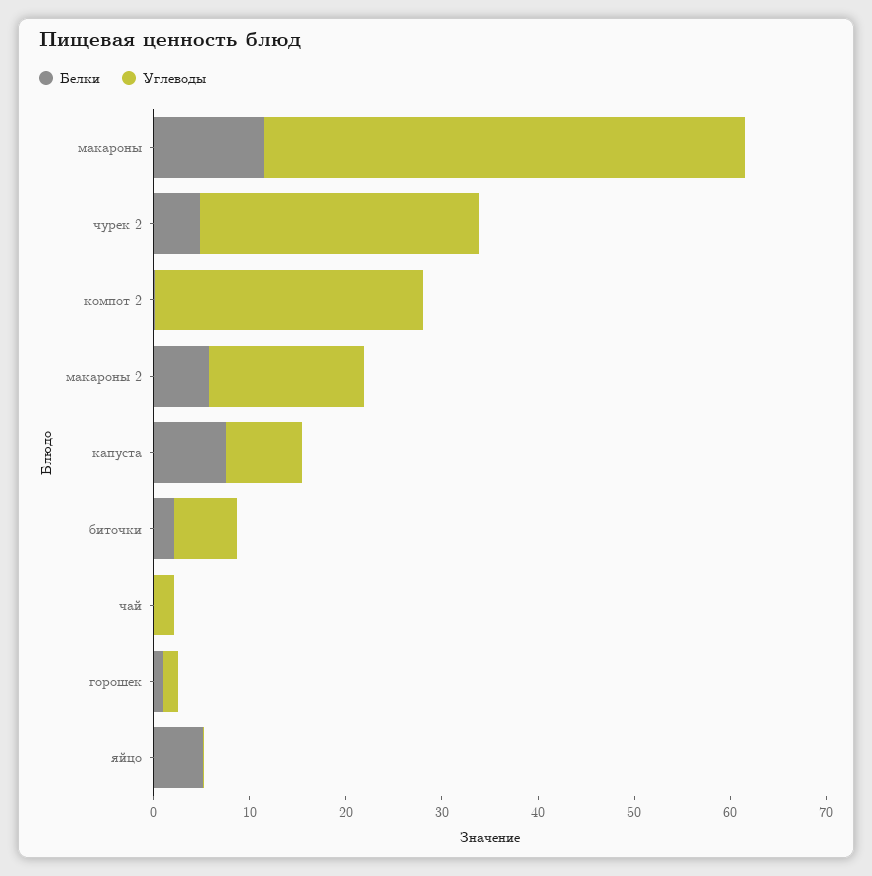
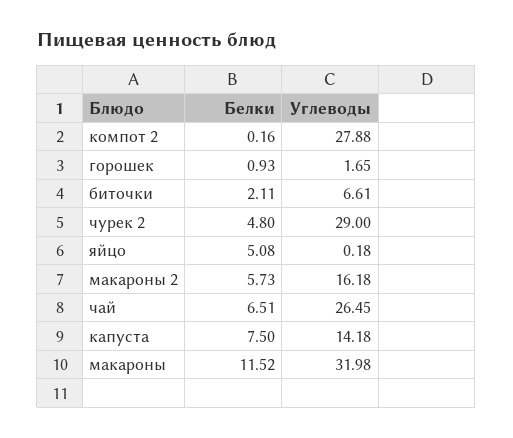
  {
    "Белки": {
      "макароны": 11.52,
      "чурек 2": 4.8,
      "компот 2": 0.16,
      "макароны 2": 5.73,
      "капуста": 7.5,
      "биточки": 2.11,
-     "чай": 0,
+     "чай": 6.51,
      "горошек": 0.93,
      "яйцо": 5.08
    },
    "Углеводы": {
-     "макароны": 50,
+     "макароны": 31.98,
      "чурек 2": 29,
      "компот 2": 27.88,
      "макароны 2": 16.18,
-     "капуста": 8,
+     "капуста": 14.18,
      "биточки": 6.61,
-     "чай": 2,
+     "чай": 26.45,
      "горошек": 1.65,
      "яйцо": 0.18
    }
  }

